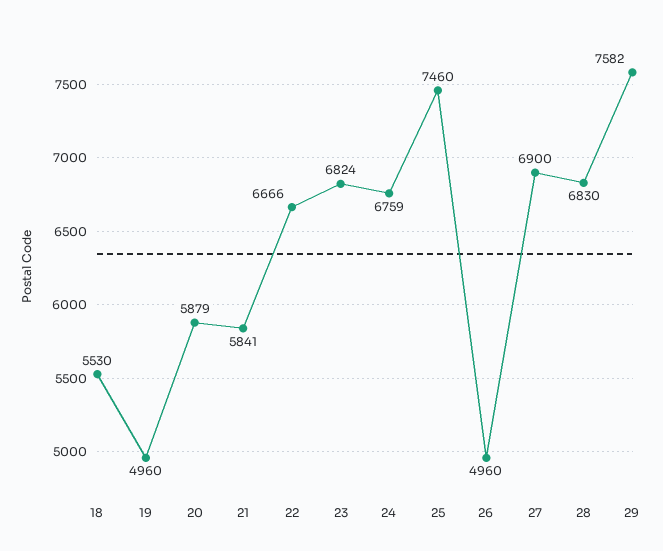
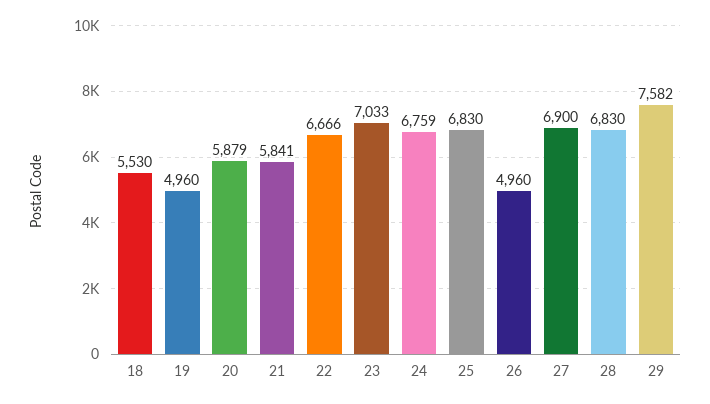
  {
    "18": 5530,
    "19": 4960,
    "20": 5879,
    "21": 5841,
    "22": 6666,
-   "23": 6824,
+   "23": 7033,
    "24": 6759,
-   "25": 7460,
+   "25": 6830,
    "26": 4960,
    "27": 6900,
    "28": 6830,
    "29": 7582
  }

